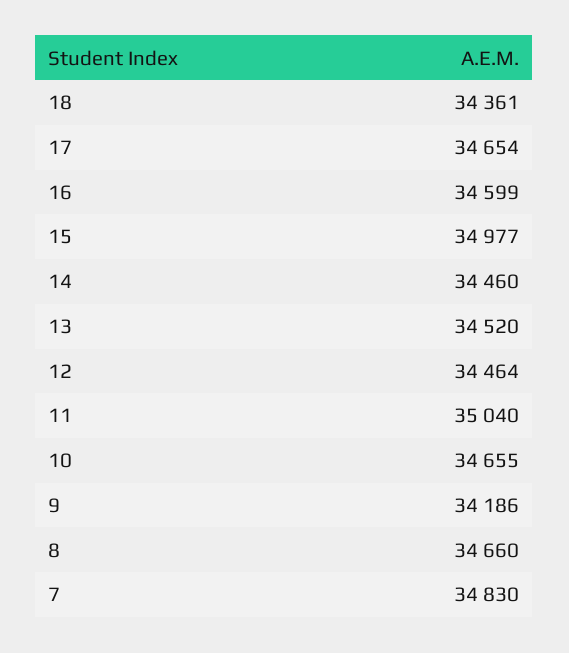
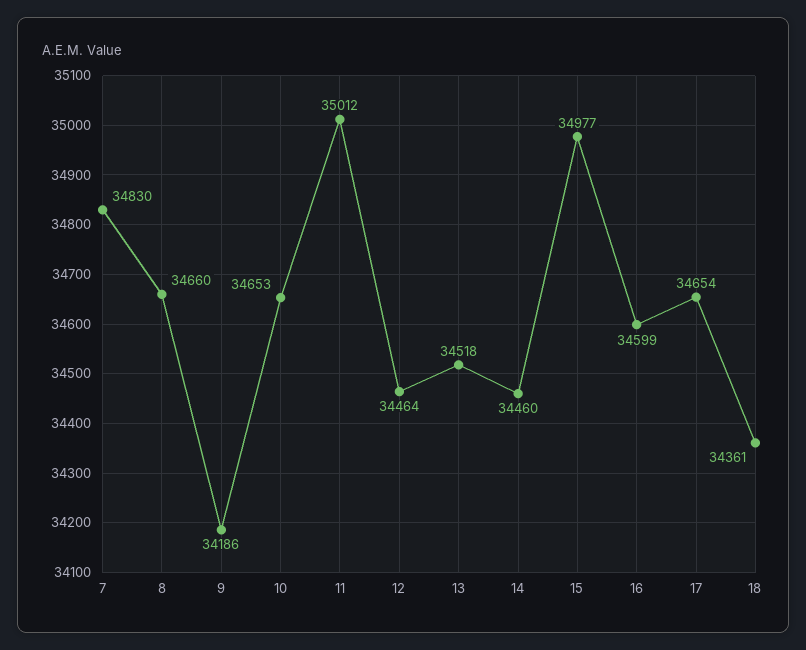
  {
    "18": 34361,
    "17": 34654,
    "16": 34599,
    "15": 34977,
    "14": 34460,
-   "13": 34520,
+   "13": 34518,
    "12": 34464,
-   "11": 35040,
+   "11": 35012,
-   "10": 34655,
+   "10": 34653,
    "9": 34186,
    "8": 34660,
    "7": 34830
  }

